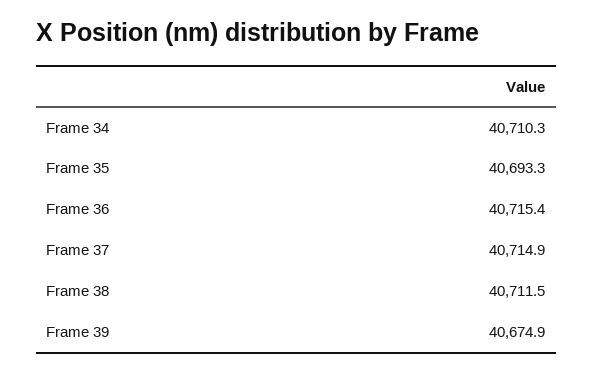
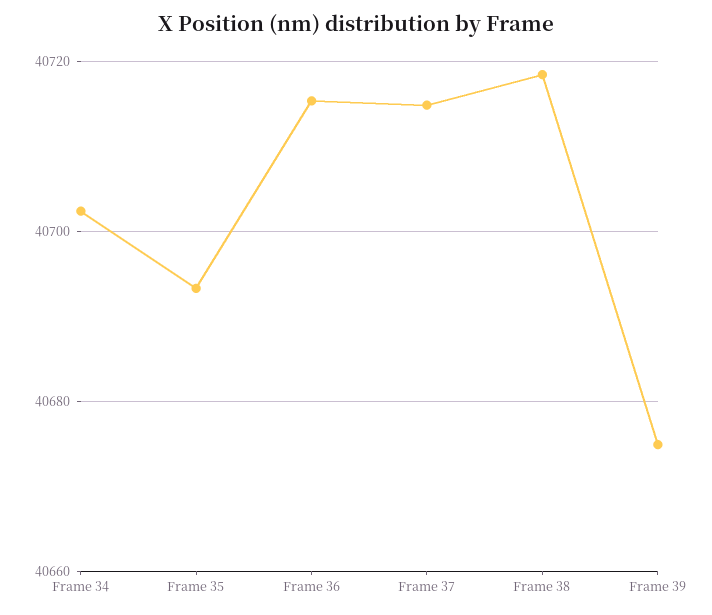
  {
-   "Frame 34": 40710.3,
+   "Frame 34": 40702,
    "Frame 35": 40693.3,
    "Frame 36": 40715.4,
    "Frame 37": 40714.9,
-   "Frame 38": 40711.5,
+   "Frame 38": 40718,
    "Frame 39": 40674.9
  }

